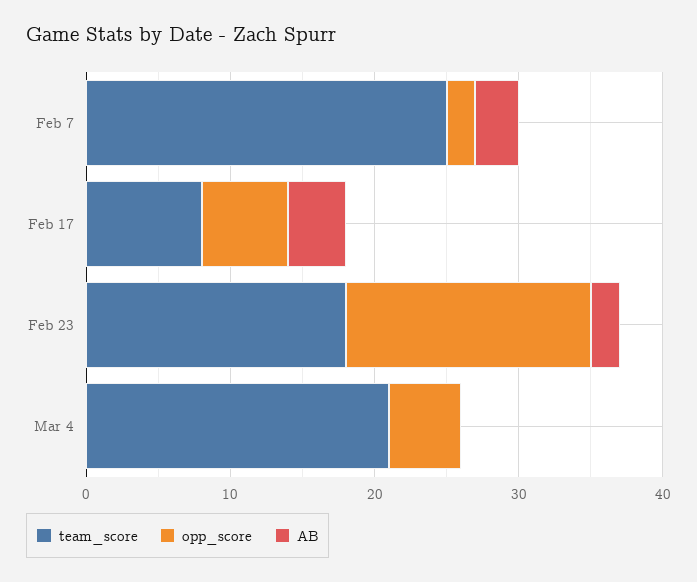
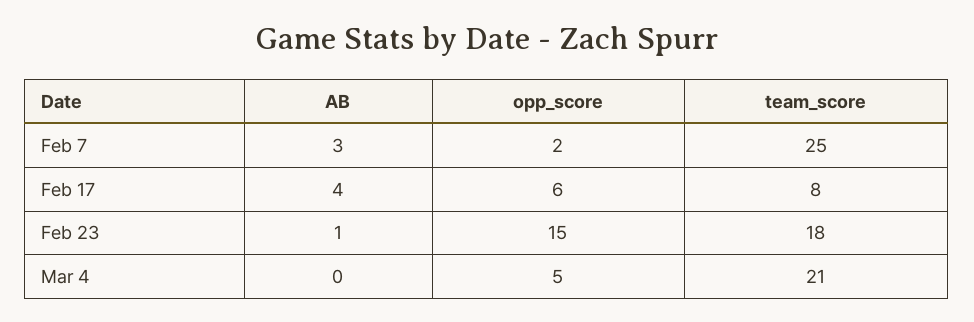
  {
    "team_score": {
      "Feb 7": 25,
      "Feb 17": 8,
      "Feb 23": 18,
      "Mar 4": 21
    },
    "opp_score": {
      "Feb 7": 2,
      "Feb 17": 6,
-     "Feb 23": 17,
+     "Feb 23": 15,
      "Mar 4": 5
    },
    "AB": {
      "Feb 7": 3,
      "Feb 17": 4,
-     "Feb 23": 2,
+     "Feb 23": 1,
      "Mar 4": 0
    }
  }

